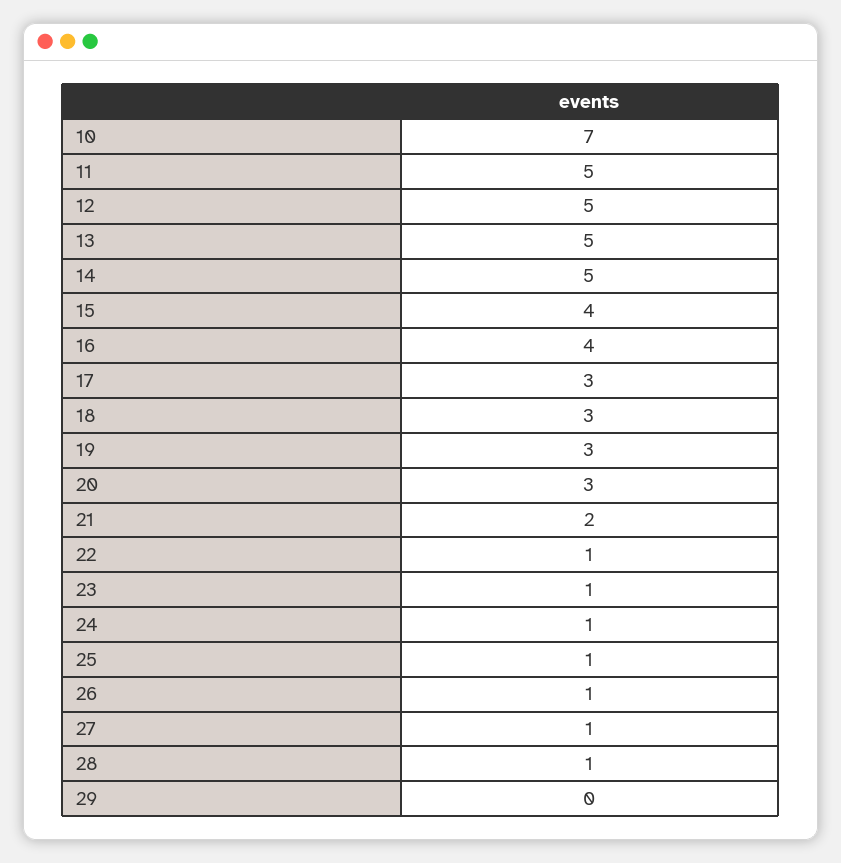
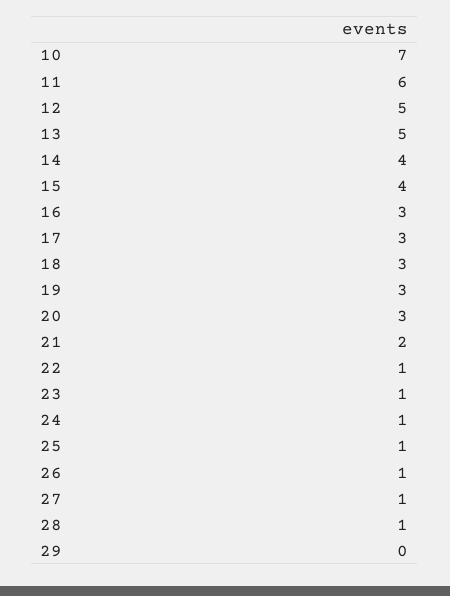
  {
    "10": 7,
-   "11": 5,
+   "11": 6,
    "12": 5,
    "13": 5,
-   "14": 5,
+   "14": 4,
    "15": 4,
-   "16": 4,
+   "16": 3,
    "17": 3,
    "18": 3,
    "19": 3,
    "20": 3,
    "21": 2,
    "22": 1,
    "23": 1,
    "24": 1,
    "25": 1,
    "26": 1,
    "27": 1,
    "28": 1,
    "29": 0
  }

